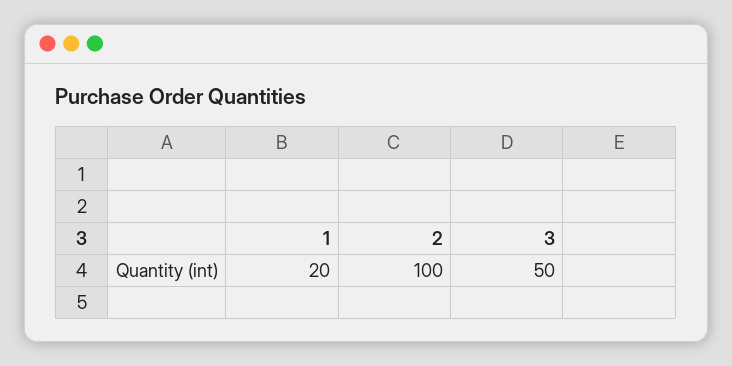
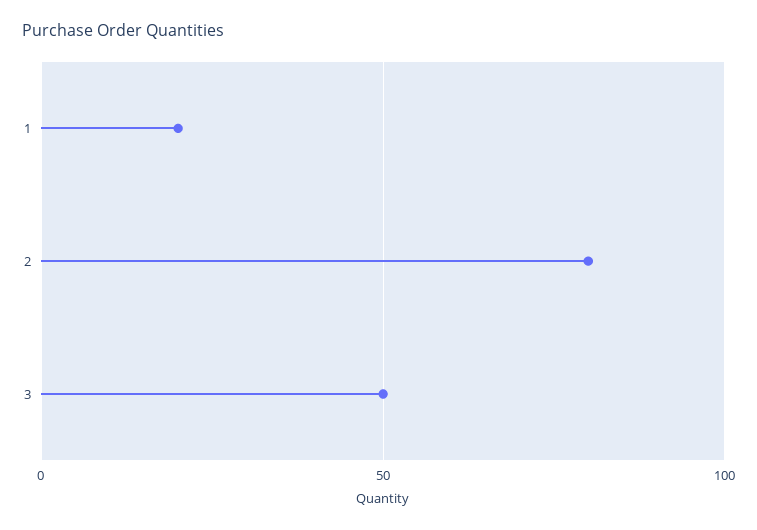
  {
    "1": 20,
-   "2": 100,
+   "2": 80,
    "3": 50
  }

